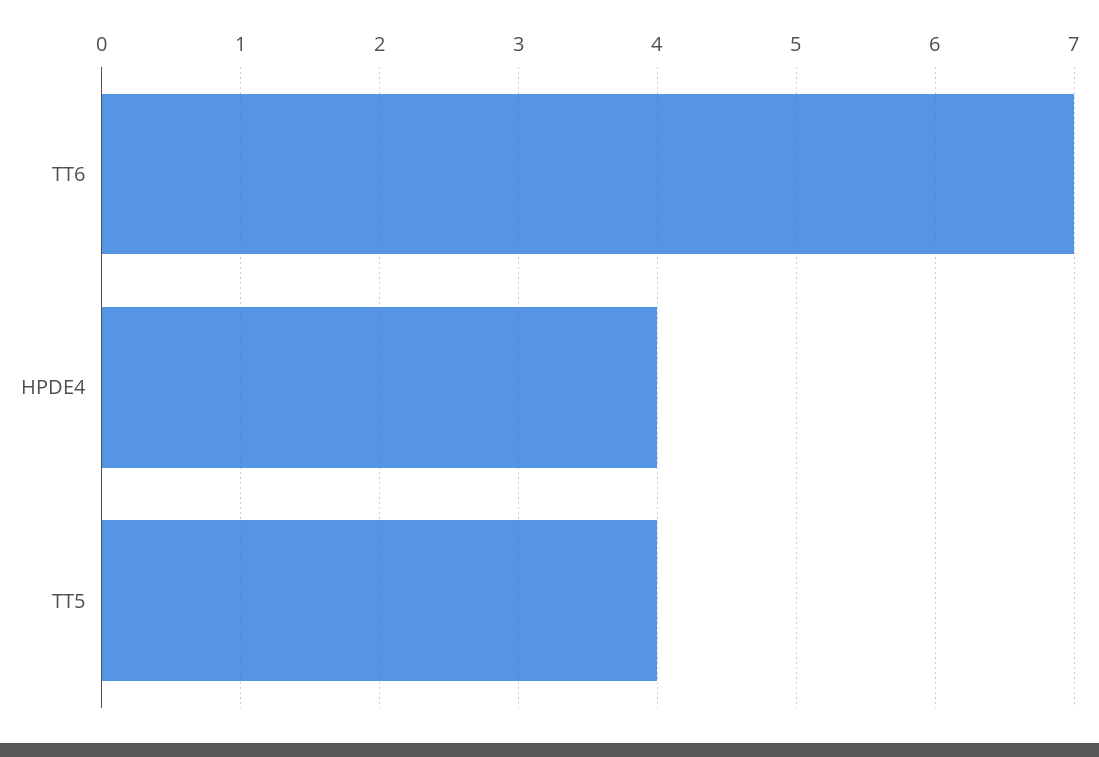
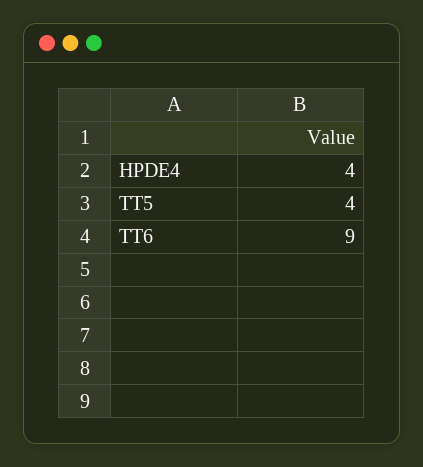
  {
-   "TT6": 7,
+   "TT6": 9,
    "HPDE4": 4,
    "TT5": 4
  }

